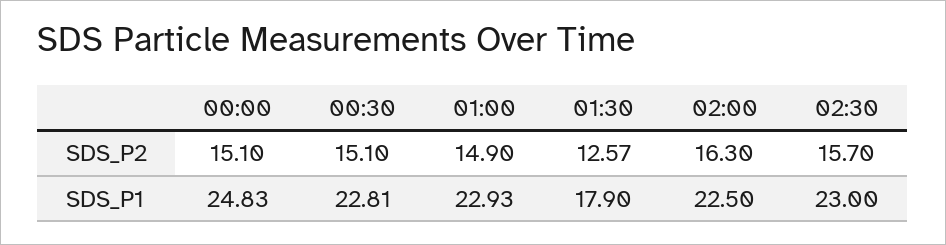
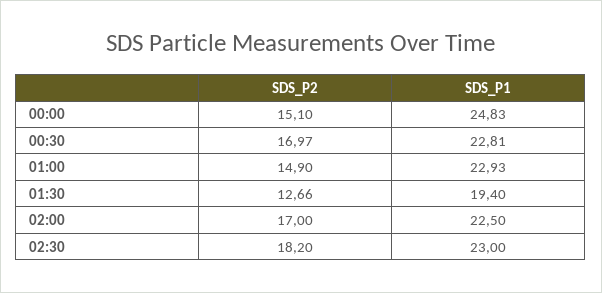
  {
    "00:00": {
      "SDS_P2": 15.1,
      "SDS_P1": 24.83
    },
    "00:30": {
-     "SDS_P2": 15.1,
+     "SDS_P2": 16.97,
      "SDS_P1": 22.81
    },
    "01:00": {
      "SDS_P2": 14.9,
      "SDS_P1": 22.93
    },
    "01:30": {
-     "SDS_P2": 12.57,
+     "SDS_P2": 12.66,
-     "SDS_P1": 17.9
+     "SDS_P1": 19.4
    },
    "02:00": {
-     "SDS_P2": 16.3,
+     "SDS_P2": 17,
      "SDS_P1": 22.5
    },
    "02:30": {
-     "SDS_P2": 15.7,
+     "SDS_P2": 18.2,
      "SDS_P1": 23
    }
  }

